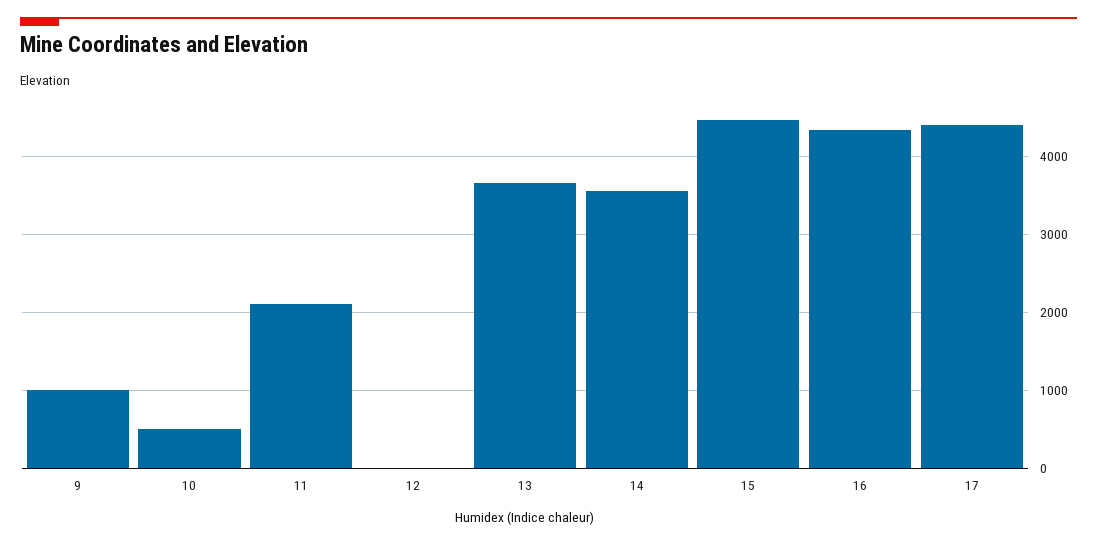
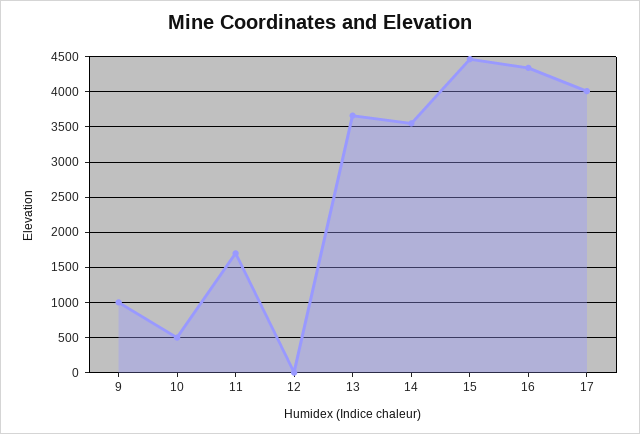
  {
    "9": 1000,
    "10": 500,
-   "11": 2100,
+   "11": 1700,
    "12": 0,
    "13": 3700,
    "14": 3600,
    "15": 4500,
    "16": 4300,
-   "17": 4400
+   "17": 4000
  }

